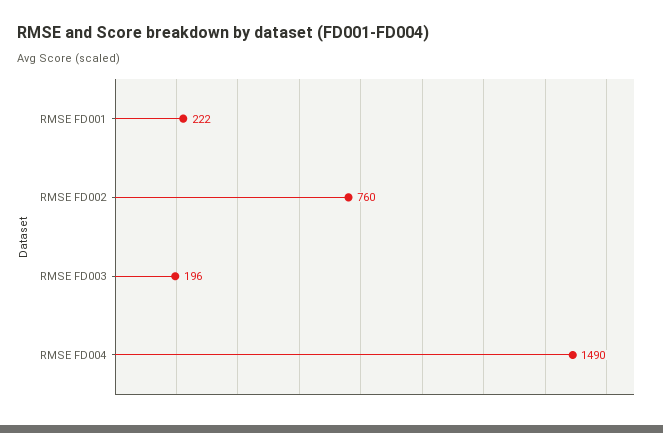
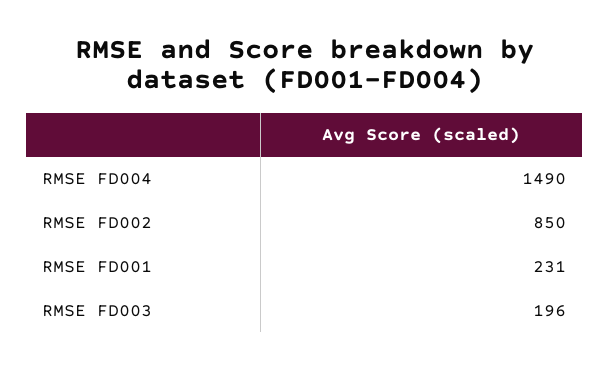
  {
-   "RMSE FD001": 222,
+   "RMSE FD001": 231,
-   "RMSE FD002": 760,
+   "RMSE FD002": 850,
    "RMSE FD003": 196,
    "RMSE FD004": 1490
  }

